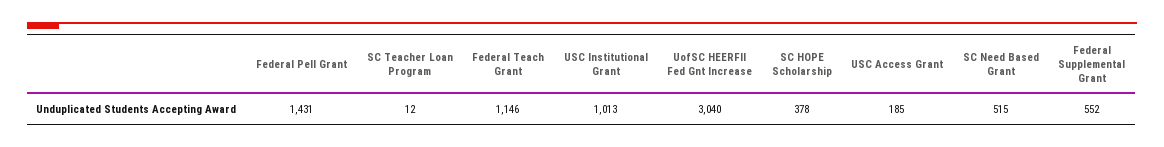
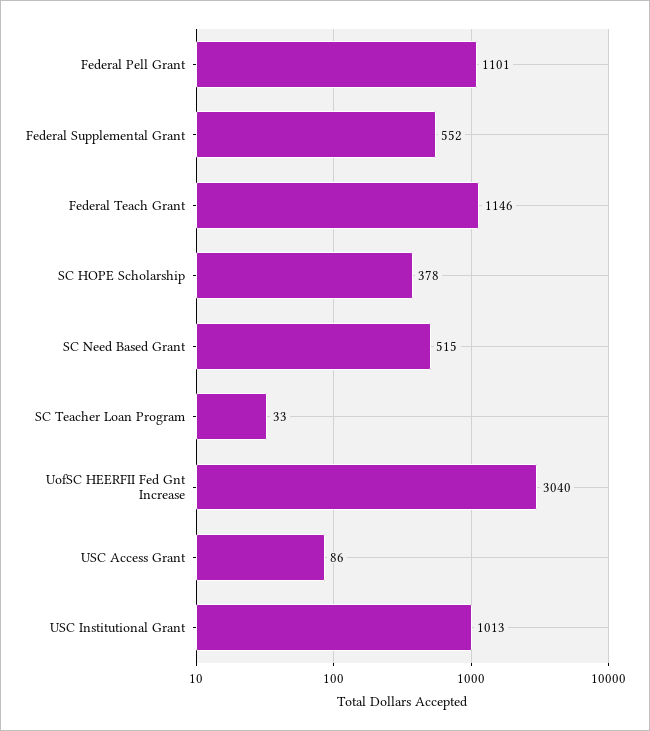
  {
-   "Federal Pell Grant": 1431,
+   "Federal Pell Grant": 1101,
-   "SC Teacher Loan Program": 12,
+   "SC Teacher Loan Program": 33,
    "Federal Teach Grant": 1146,
    "USC Institutional Grant": 1013,
    "UofSC HEERFII Fed Gnt Increase": 3040,
    "SC HOPE Scholarship": 378,
-   "USC Access Grant": 185,
+   "USC Access Grant": 86,
    "SC Need Based Grant": 515,
    "Federal Supplemental Grant": 552
  }

